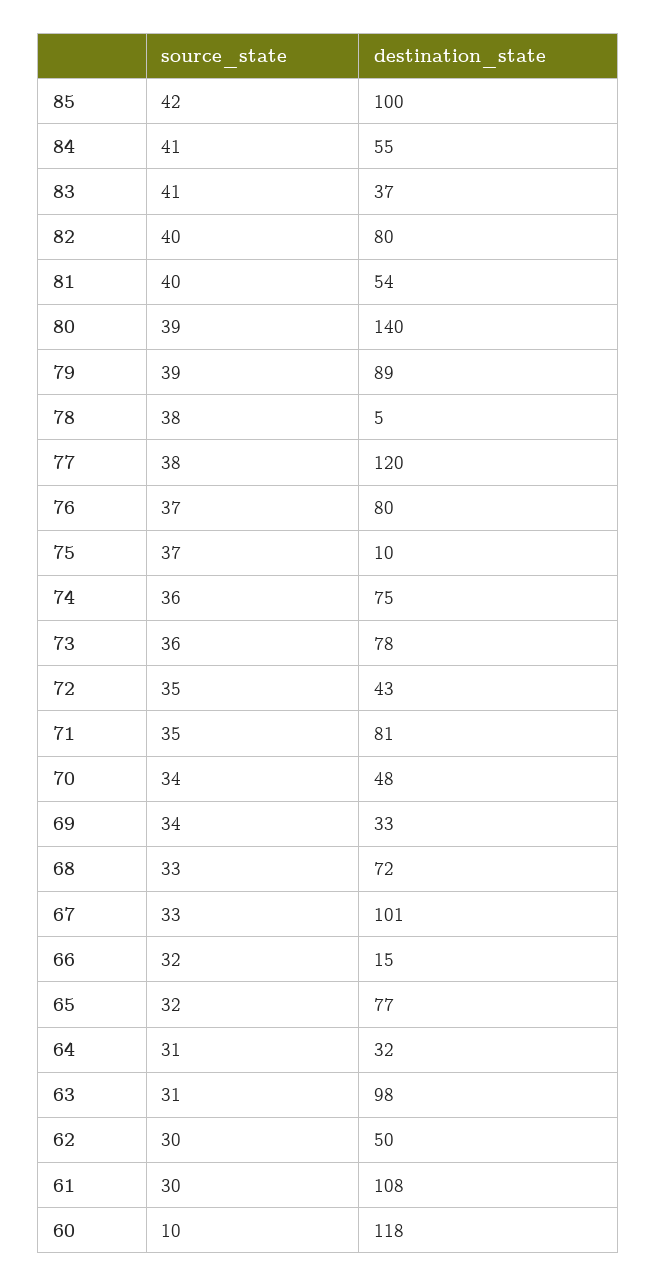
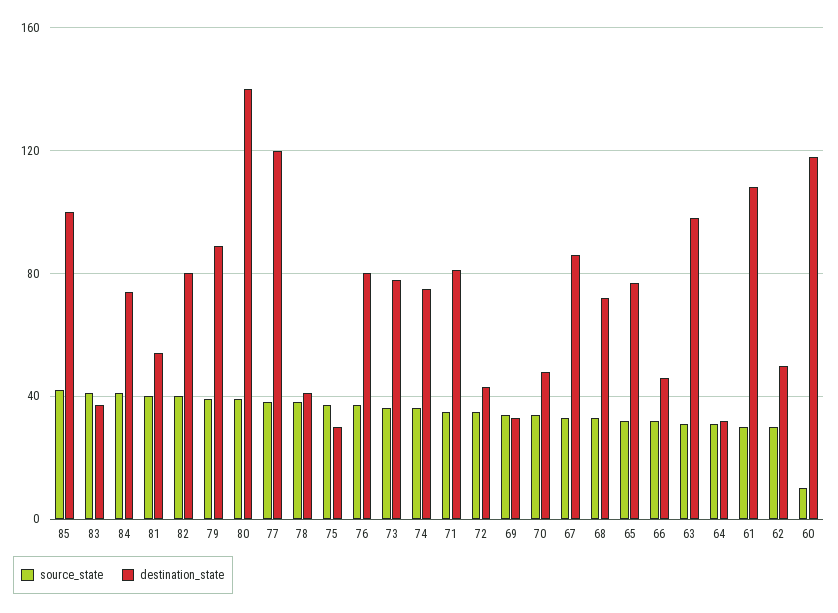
  {
    "source_state": {
      "85": 42,
      "84": 41,
      "83": 41,
      "82": 40,
      "81": 40,
      "80": 39,
      "79": 39,
      "78": 38,
      "77": 38,
      "76": 37,
      "75": 37,
      "74": 36,
      "73": 36,
      "72": 35,
      "71": 35,
      "70": 34,
      "69": 34,
      "68": 33,
      "67": 33,
      "66": 32,
      "65": 32,
      "64": 31,
      "63": 31,
      "62": 30,
      "61": 30,
      "60": 10
    },
    "destination_state": {
      "85": 100,
-     "84": 55,
+     "84": 75,
      "83": 37,
      "82": 80,
      "81": 54,
      "80": 140,
      "79": 89,
-     "78": 5,
+     "78": 40,
      "77": 120,
      "76": 80,
-     "75": 10,
+     "75": 30,
      "74": 75,
      "73": 78,
      "72": 43,
      "71": 81,
      "70": 48,
      "69": 33,
      "68": 72,
-     "67": 101,
+     "67": 85,
-     "66": 15,
+     "66": 45,
      "65": 77,
      "64": 32,
      "63": 98,
      "62": 50,
      "61": 108,
      "60": 118
    }
  }

